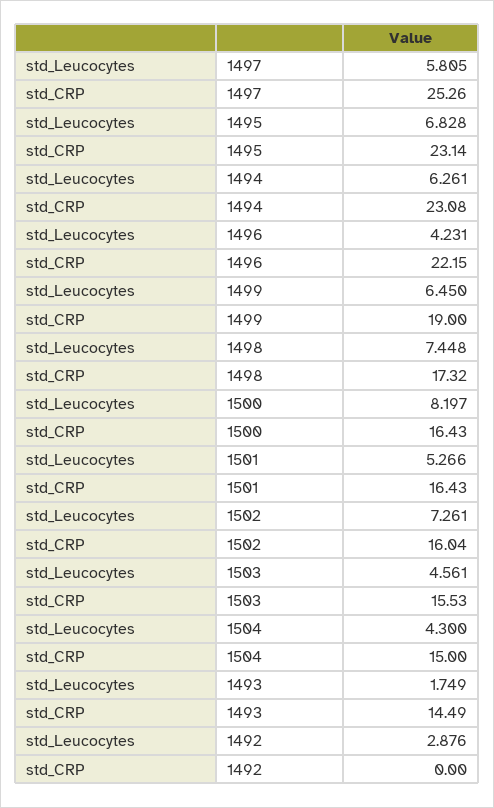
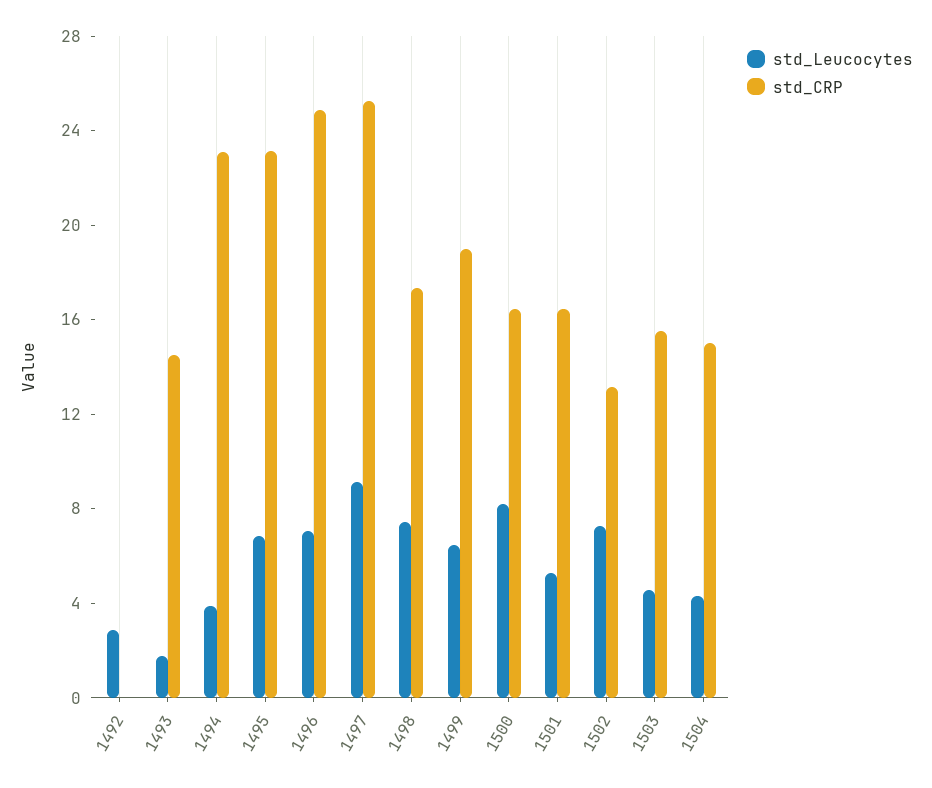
  {
    "std_Leucocytes": {
-     "1497": 5.805,
+     "1497": 9,
      "1495": 6.828,
-     "1494": 6.261,
+     "1494": 4,
-     "1496": 4.231,
+     "1496": 7,
      "1499": 6.45,
      "1498": 7.448,
      "1500": 8.197,
      "1501": 5.266,
      "1502": 7.261,
      "1503": 4.561,
      "1504": 4.3,
      "1493": 1.749,
      "1492": 2.876
    },
    "std_CRP": {
      "1497": 25.26,
      "1495": 23.14,
      "1494": 23.08,
-     "1496": 22.15,
+     "1496": 25,
      "1499": 19,
      "1498": 17.32,
      "1500": 16.43,
      "1501": 16.43,
-     "1502": 16.04,
+     "1502": 13,
      "1503": 15.53,
      "1504": 15,
      "1493": 14.49,
      "1492": 0
    }
  }

